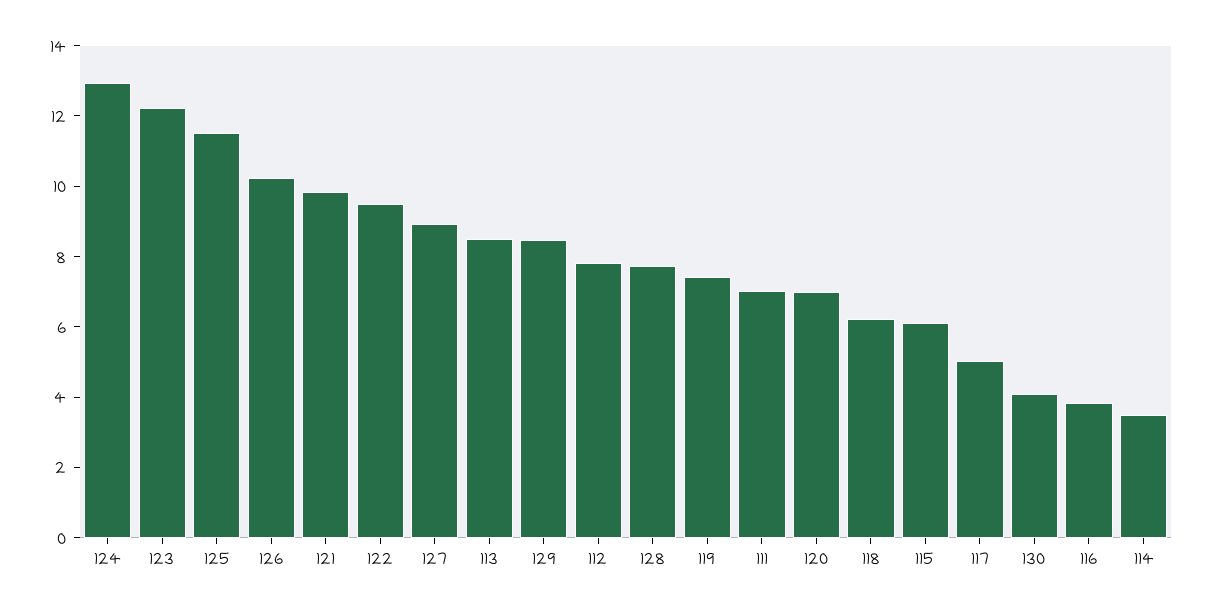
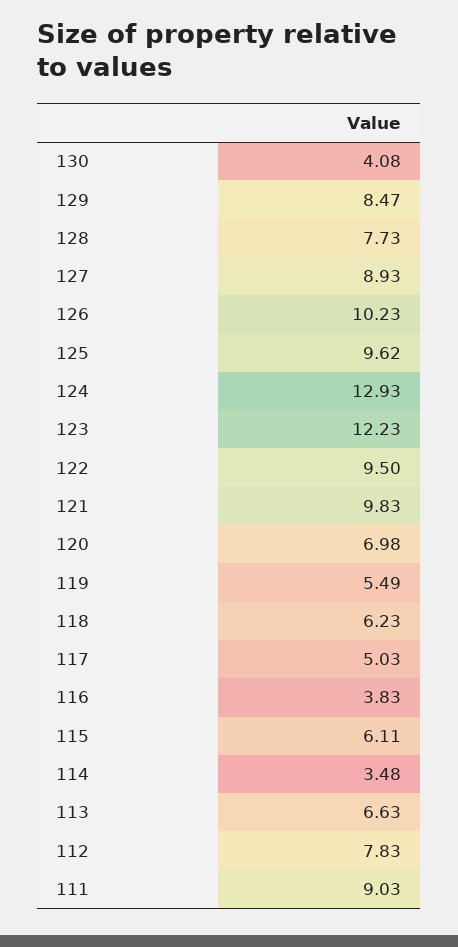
  {
    "124": 12.93,
    "123": 12.23,
-   "125": 11.5,
+   "125": 9.62,
    "126": 10.23,
    "121": 9.83,
    "122": 9.5,
    "127": 8.93,
-   "113": 8.5,
+   "113": 6.63,
    "129": 8.47,
    "112": 7.83,
    "128": 7.73,
-   "119": 7.5,
+   "119": 5.49,
-   "111": 7,
+   "111": 9.03,
    "120": 6.98,
    "118": 6.23,
    "115": 6.11,
    "117": 5.03,
    "130": 4.08,
    "116": 3.83,
    "114": 3.48
  }

